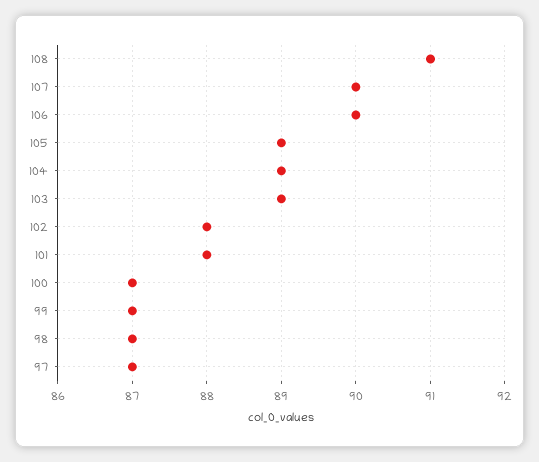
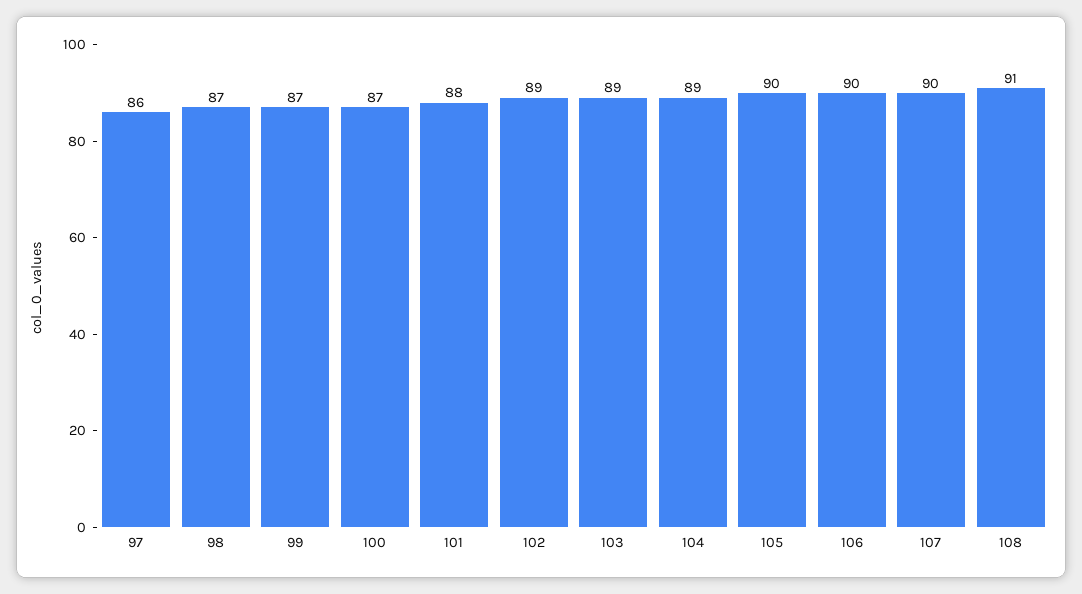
  {
    "108": 91,
    "107": 90,
    "106": 90,
-   "105": 89,
+   "105": 90,
    "104": 89,
    "103": 89,
-   "102": 88,
+   "102": 89,
    "101": 88,
    "100": 87,
    "99": 87,
    "98": 87,
-   "97": 87
+   "97": 86
  }

